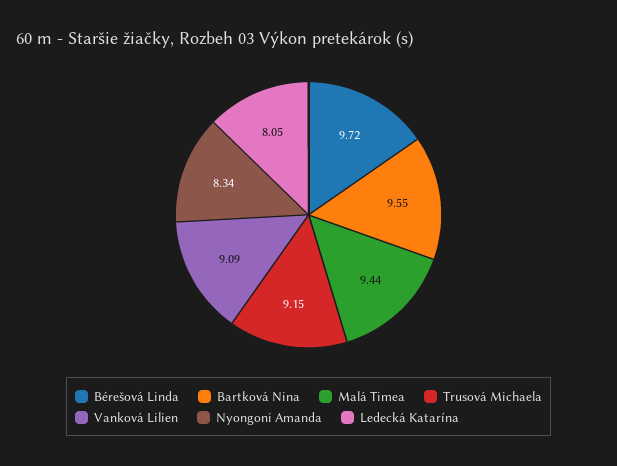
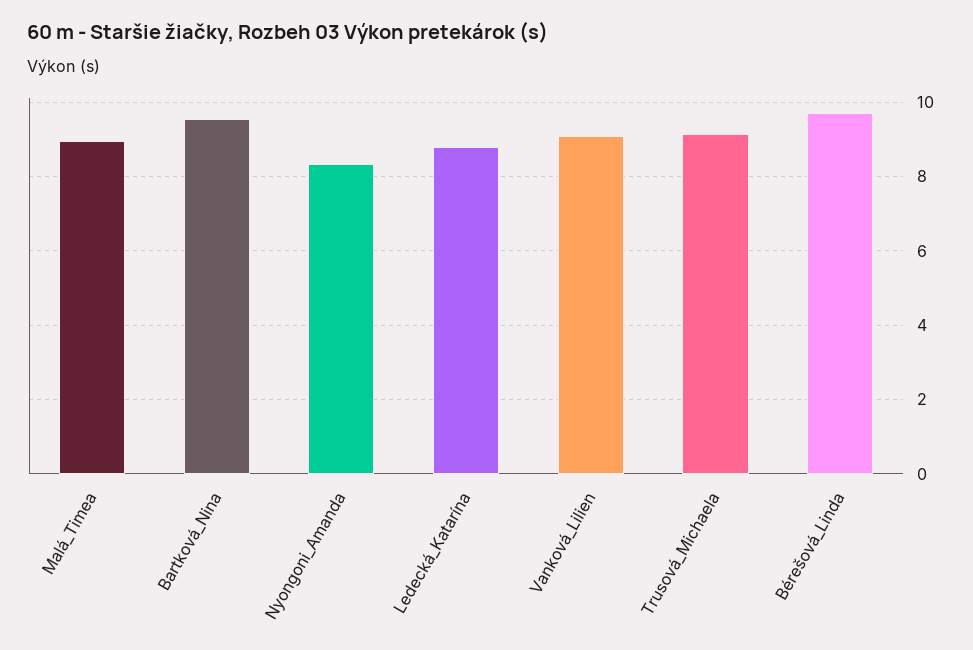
  {
    "Bérešová Linda": 9.72,
    "Bartková Nina": 9.55,
-   "Malá Timea": 9.44,
+   "Malá Timea": 9,
    "Trusová Michaela": 9.15,
    "Vanková Lilien": 9.09,
    "Nyongoni Amanda": 8.34,
-   "Ledecká Katarína": 8.05
+   "Ledecká Katarína": 8.8
  }

